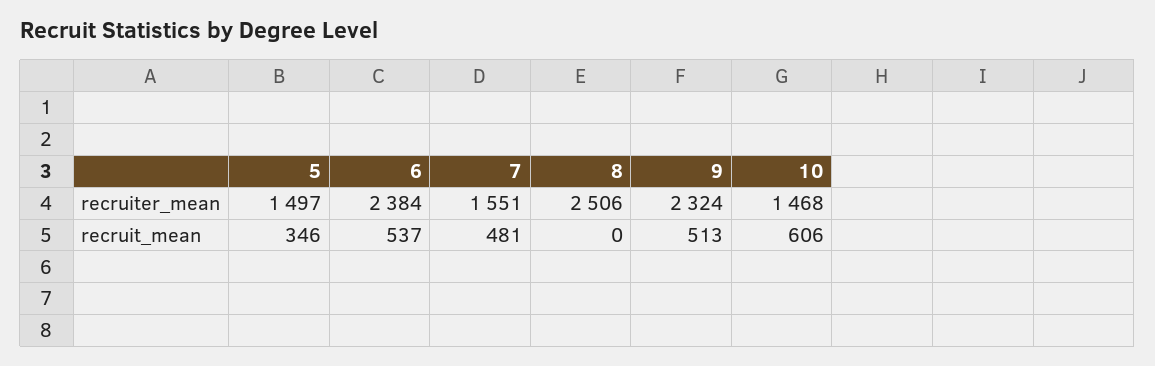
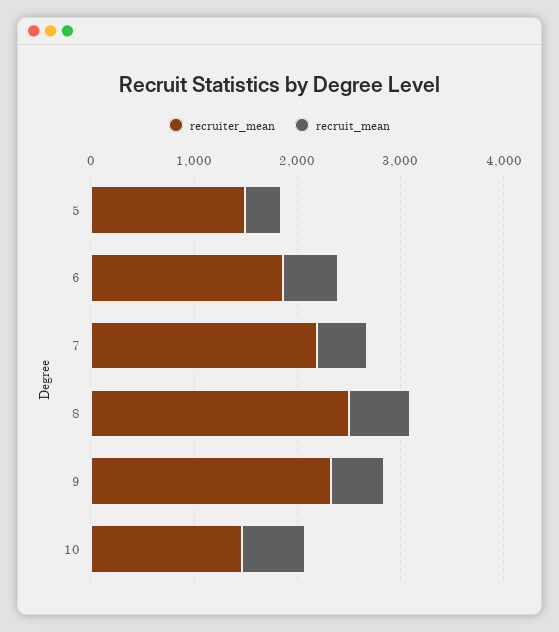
  {
    "recruiter_mean": {
      "5": 1497,
-     "6": 2384,
+     "6": 1800,
-     "7": 1551,
+     "7": 2200,
      "8": 2506,
      "9": 2324,
      "10": 1468
    },
    "recruit_mean": {
      "5": 346,
      "6": 537,
      "7": 481,
-     "8": 0,
+     "8": 600,
      "9": 513,
      "10": 606
    }
  }

